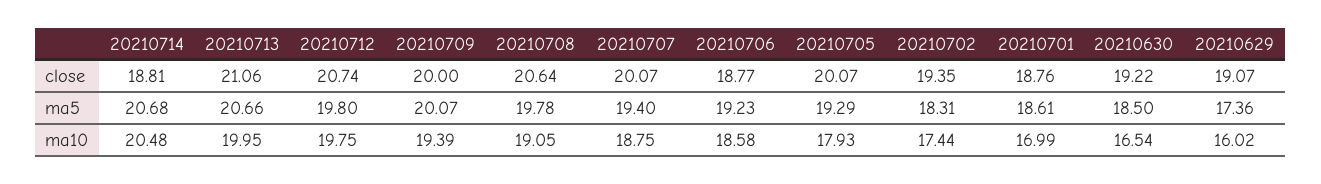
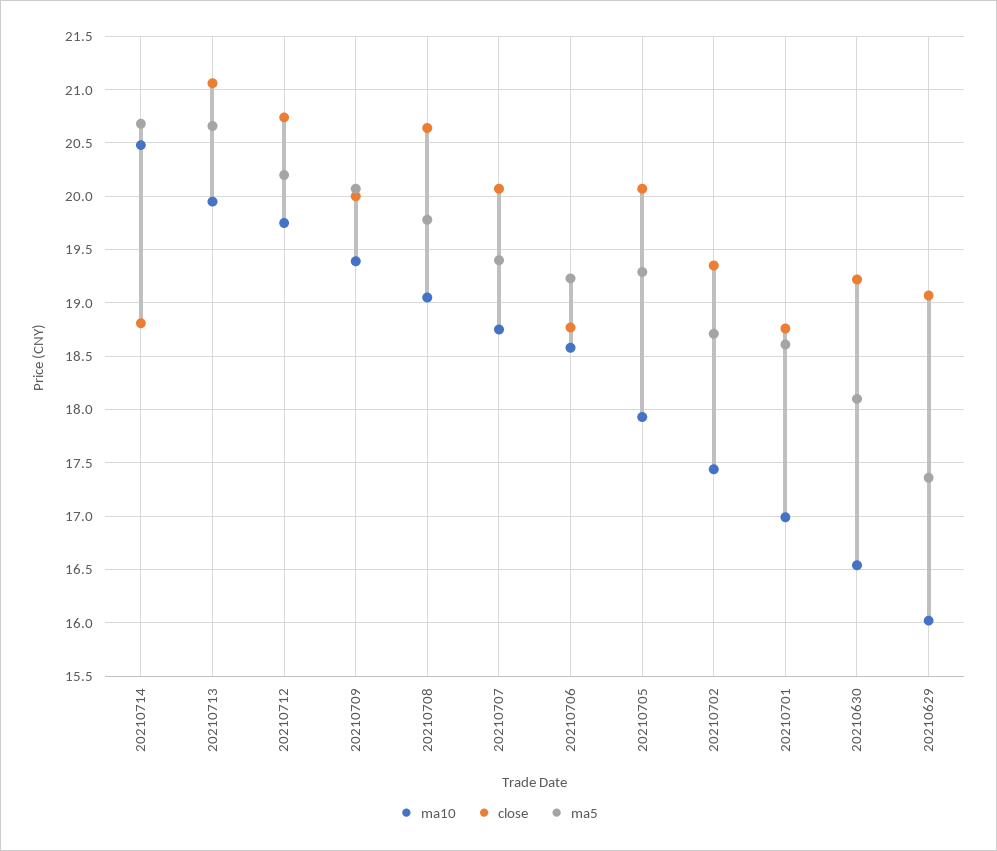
  {
    "close": {
      "20210714": 18.81,
      "20210713": 21.06,
      "20210712": 20.74,
      "20210709": 20,
      "20210708": 20.64,
      "20210707": 20.07,
      "20210706": 18.77,
      "20210705": 20.07,
      "20210702": 19.35,
      "20210701": 18.76,
      "20210630": 19.22,
      "20210629": 19.07
    },
    "ma5": {
      "20210714": 20.68,
      "20210713": 20.66,
-     "20210712": 19.8,
+     "20210712": 20.2,
      "20210709": 20.07,
      "20210708": 19.78,
      "20210707": 19.4,
      "20210706": 19.23,
      "20210705": 19.29,
-     "20210702": 18.31,
+     "20210702": 18.7,
      "20210701": 18.61,
-     "20210630": 18.5,
+     "20210630": 18.1,
      "20210629": 17.36
    },
    "ma10": {
      "20210714": 20.48,
      "20210713": 19.95,
      "20210712": 19.75,
      "20210709": 19.39,
      "20210708": 19.05,
      "20210707": 18.75,
      "20210706": 18.58,
      "20210705": 17.93,
      "20210702": 17.44,
      "20210701": 16.99,
      "20210630": 16.54,
      "20210629": 16.02
    }
  }

